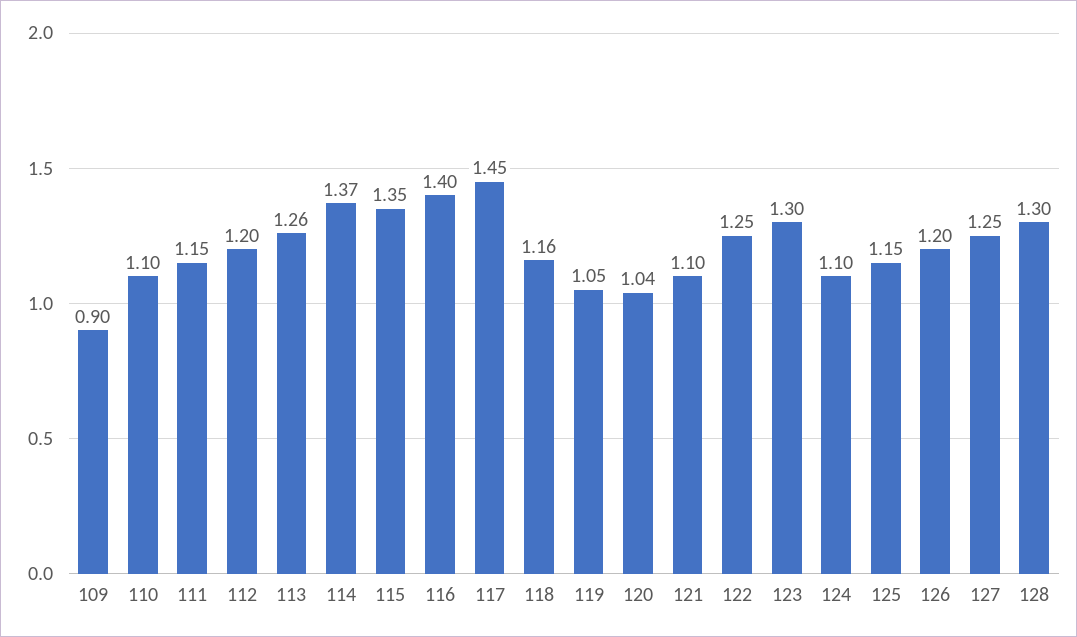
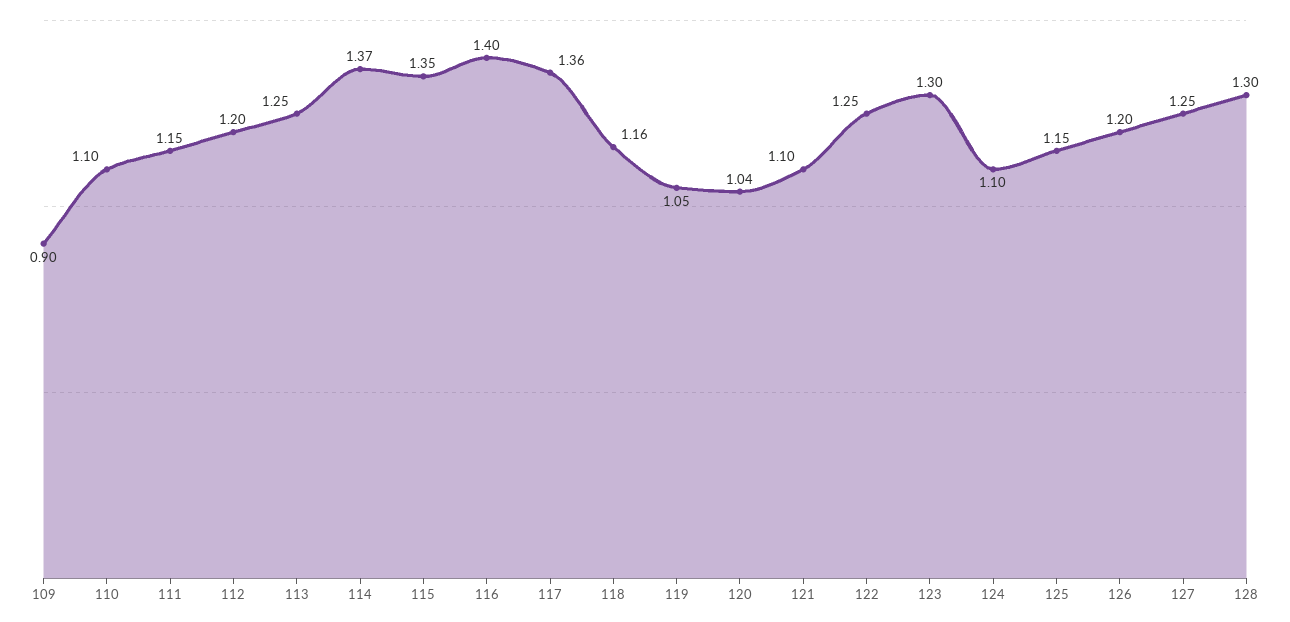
  {
    "109": 0.9,
    "110": 1.1,
    "111": 1.15,
    "112": 1.2,
-   "113": 1.26,
+   "113": 1.25,
    "114": 1.37,
    "115": 1.35,
    "116": 1.4,
-   "117": 1.45,
+   "117": 1.36,
    "118": 1.16,
    "119": 1.05,
    "120": 1.04,
    "121": 1.1,
    "122": 1.25,
    "123": 1.3,
    "124": 1.1,
    "125": 1.15,
    "126": 1.2,
    "127": 1.25,
    "128": 1.3
  }

